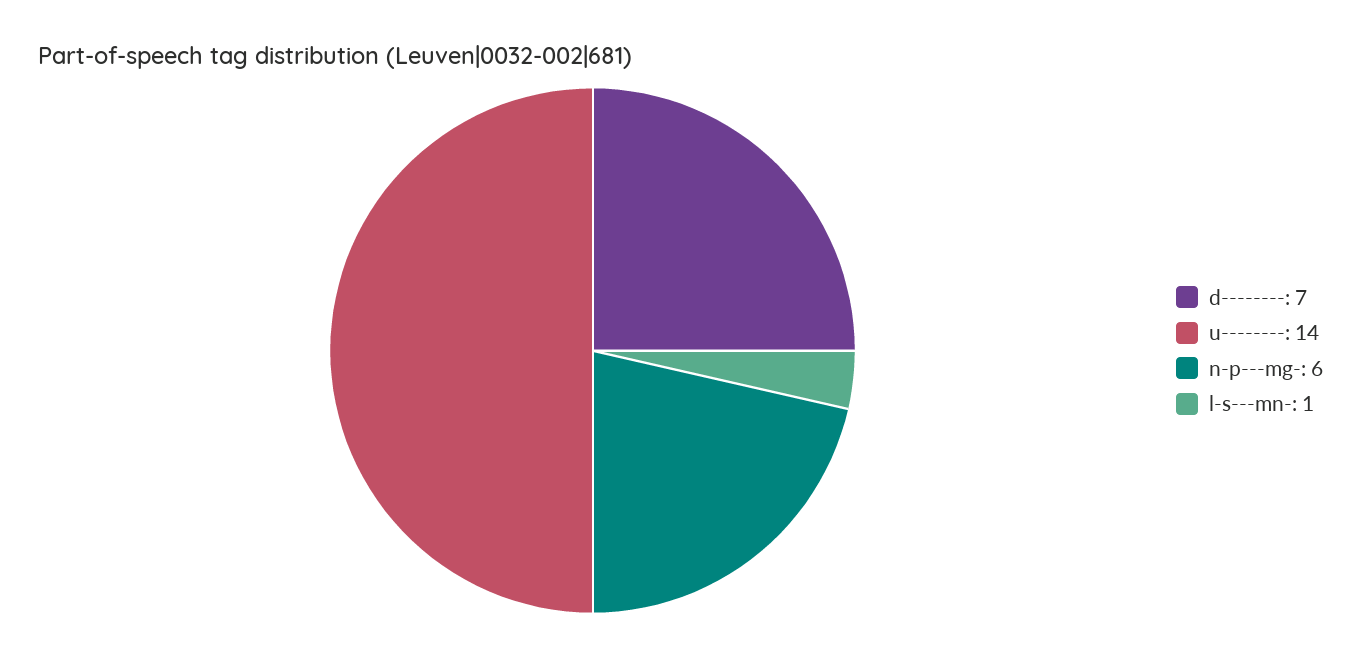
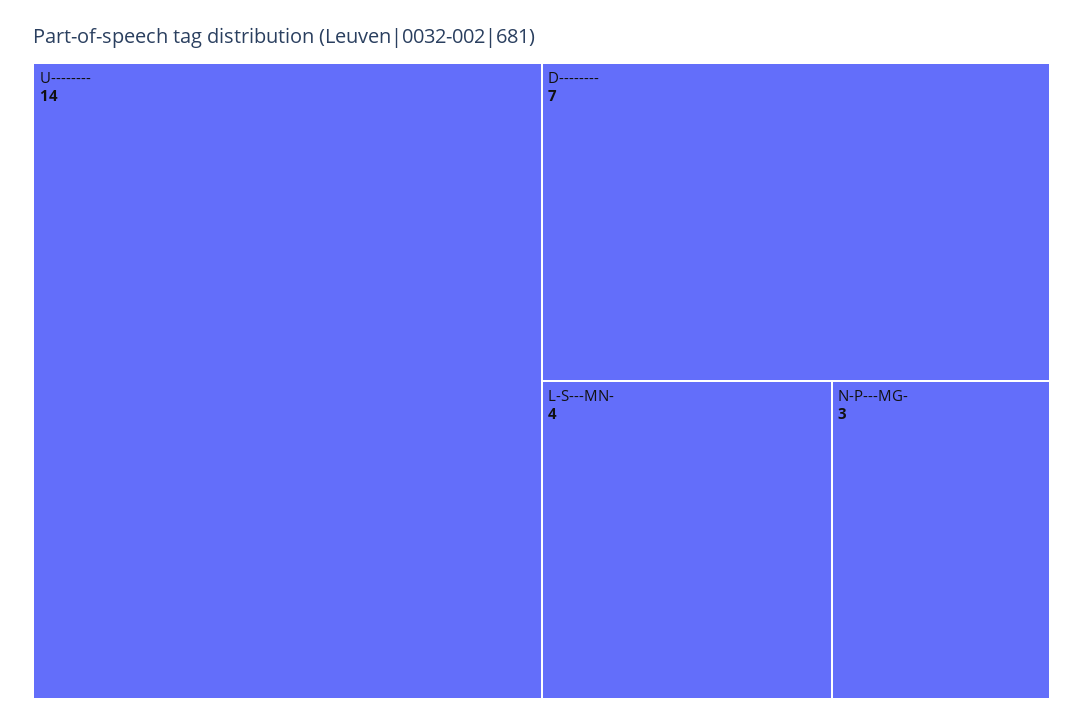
  {
    "d--------": 7,
    "u--------": 14,
-   "n-p---mg-": 6,
+   "n-p---mg-": 3,
-   "l-s---mn-": 1
+   "l-s---mn-": 4
  }

